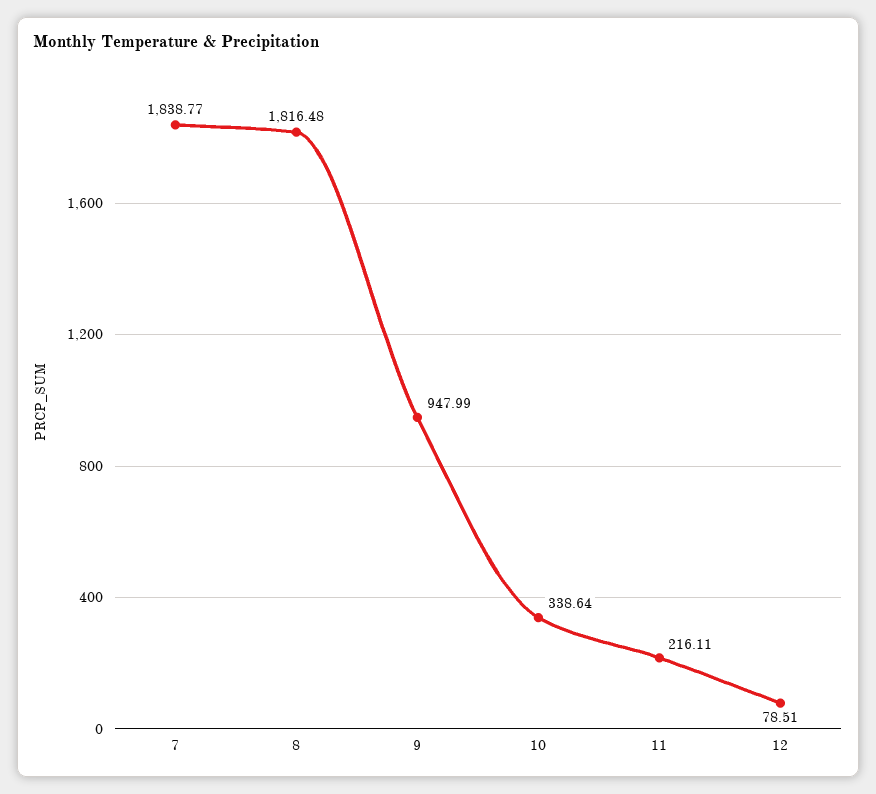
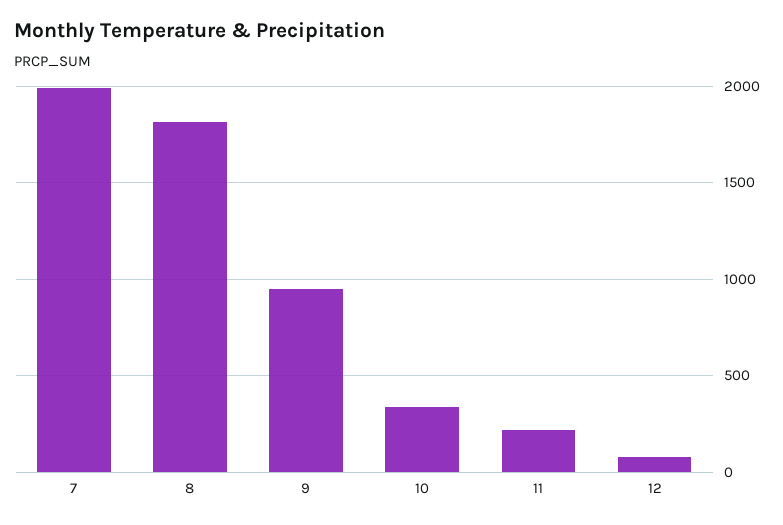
  {
-   "7": 1838.77,
+   "7": 2000,
    "8": 1816.48,
    "9": 947.99,
    "10": 338.64,
    "11": 216.11,
    "12": 78.51
  }

